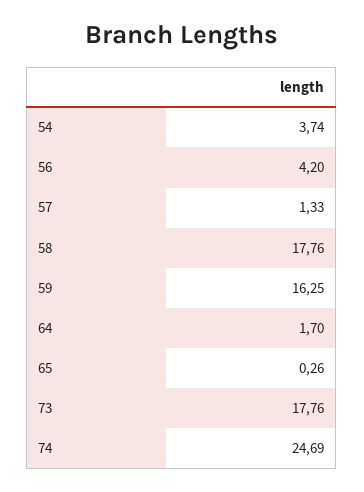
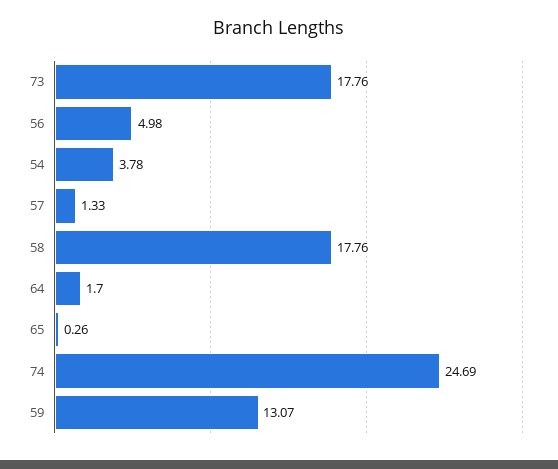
  {
-   "54": 3.74,
+   "54": 3.78,
-   "56": 4.2,
+   "56": 4.98,
    "57": 1.33,
    "58": 17.76,
-   "59": 16.25,
+   "59": 13.07,
    "64": 1.7,
    "65": 0.26,
    "73": 17.76,
    "74": 24.69
  }

